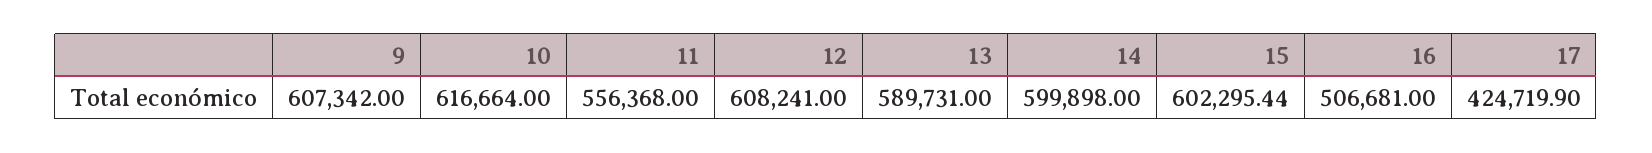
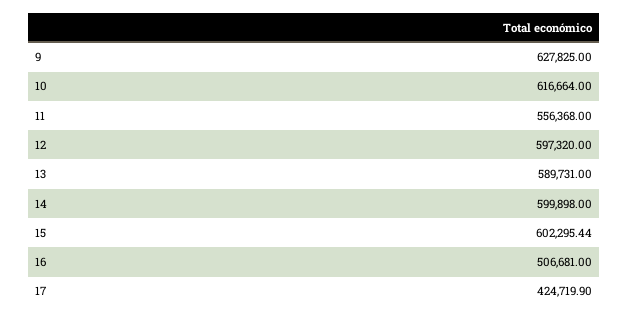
  {
-   "9": 607342,
+   "9": 627825,
    "10": 616664,
    "11": 556368,
-   "12": 608241,
+   "12": 597320,
    "13": 589731,
    "14": 599898,
    "15": 602295.44,
    "16": 506681,
    "17": 424719.9
  }

